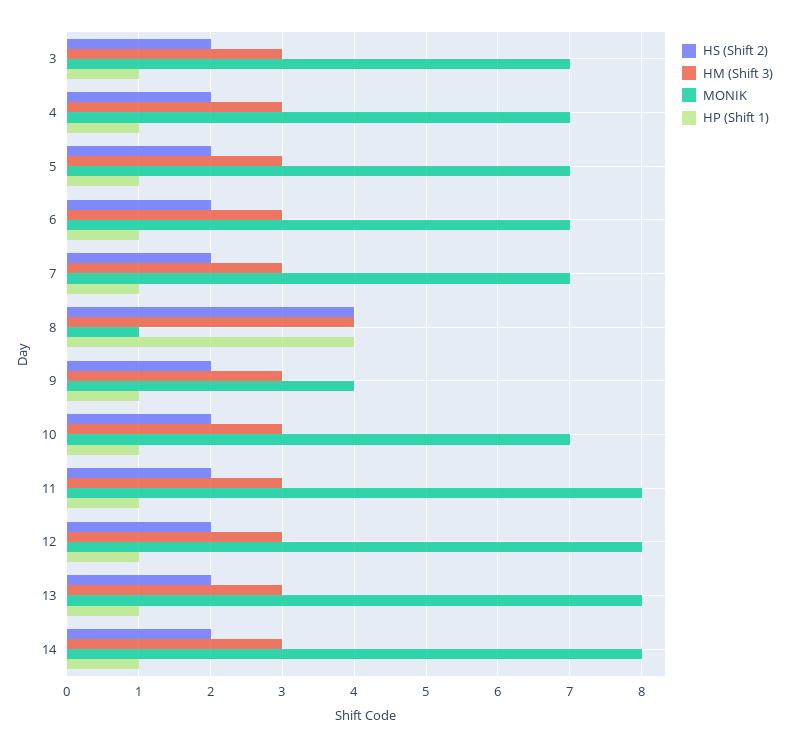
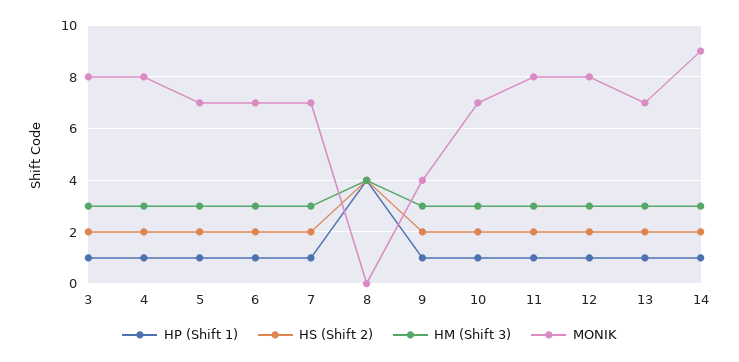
  {
    "HS (Shift 2)": {
      "3": 2,
      "4": 2,
      "5": 2,
      "6": 2,
      "7": 2,
      "8": 4,
      "9": 2,
      "10": 2,
      "11": 2,
      "12": 2,
      "13": 2,
      "14": 2
    },
    "HM (Shift 3)": {
      "3": 3,
      "4": 3,
      "5": 3,
      "6": 3,
      "7": 3,
      "8": 4,
      "9": 3,
      "10": 3,
      "11": 3,
      "12": 3,
      "13": 3,
      "14": 3
    },
    "MONIK": {
-     "3": 7,
+     "3": 8,
-     "4": 7,
+     "4": 8,
      "5": 7,
      "6": 7,
      "7": 7,
-     "8": 1,
+     "8": 0,
      "9": 4,
      "10": 7,
      "11": 8,
      "12": 8,
-     "13": 8,
+     "13": 7,
-     "14": 8
+     "14": 9
    },
    "HP (Shift 1)": {
      "3": 1,
      "4": 1,
      "5": 1,
      "6": 1,
      "7": 1,
      "8": 4,
      "9": 1,
      "10": 1,
      "11": 1,
      "12": 1,
      "13": 1,
      "14": 1
    }
  }

